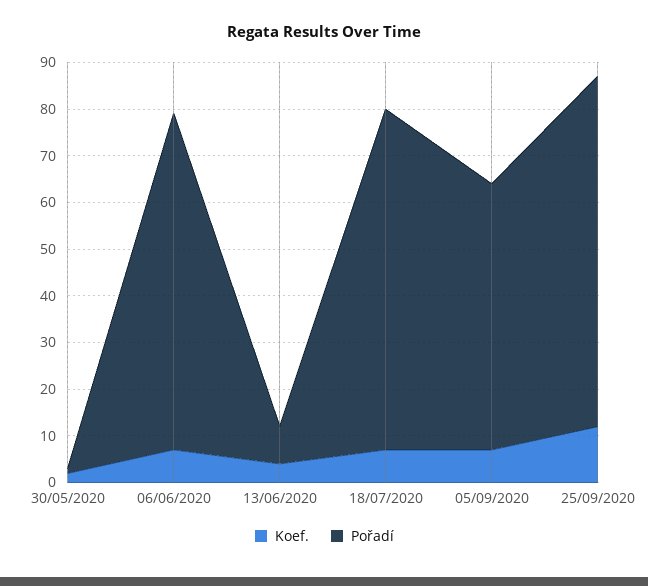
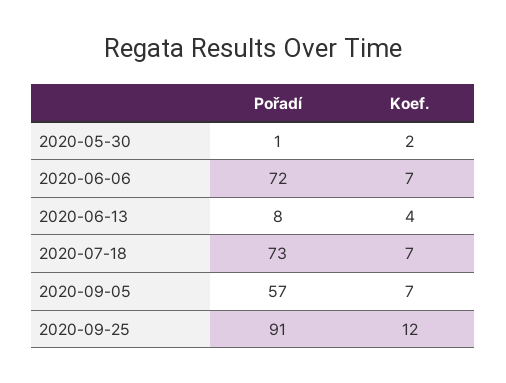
  {
    "Koef.": {
      "30/05/2020": 2,
      "06/06/2020": 7,
      "13/06/2020": 4,
      "18/07/2020": 7,
      "05/09/2020": 7,
      "25/09/2020": 12
    },
    "Pořadí": {
      "30/05/2020": 1,
      "06/06/2020": 72,
      "13/06/2020": 8,
      "18/07/2020": 73,
      "05/09/2020": 57,
-     "25/09/2020": 75
+     "25/09/2020": 91
    }
  }

